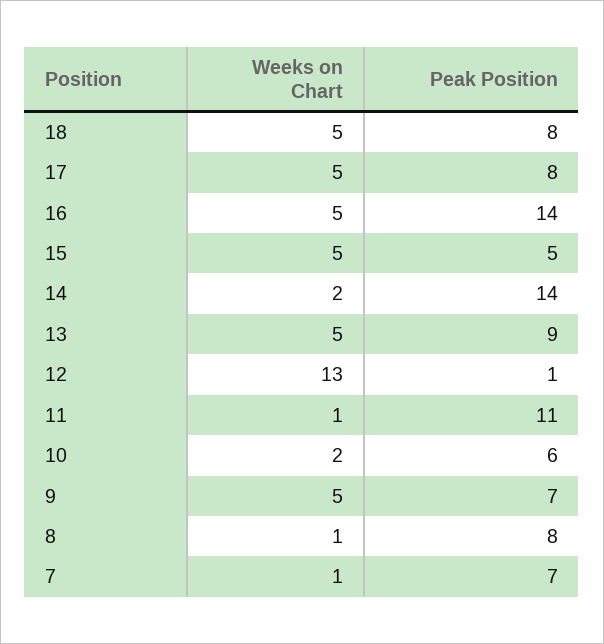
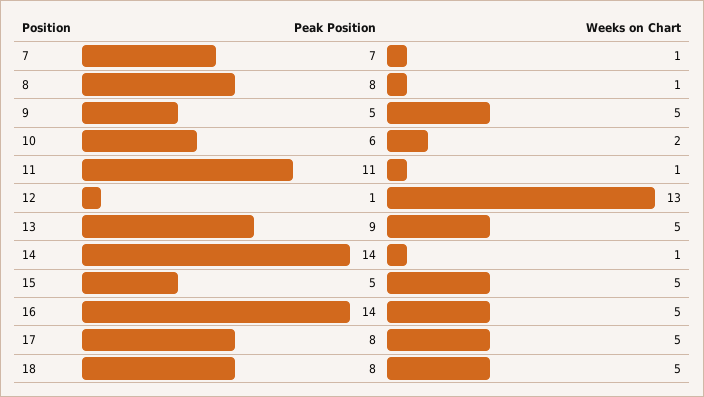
  {
    "Weeks on Chart": {
      "18": 5,
      "17": 5,
      "16": 5,
      "15": 5,
-     "14": 2,
+     "14": 1,
      "13": 5,
      "12": 13,
      "11": 1,
      "10": 2,
      "9": 5,
      "8": 1,
      "7": 1
    },
    "Peak Position": {
      "18": 8,
      "17": 8,
      "16": 14,
      "15": 5,
      "14": 14,
      "13": 9,
      "12": 1,
      "11": 11,
      "10": 6,
-     "9": 7,
+     "9": 5,
      "8": 8,
      "7": 7
    }
  }

